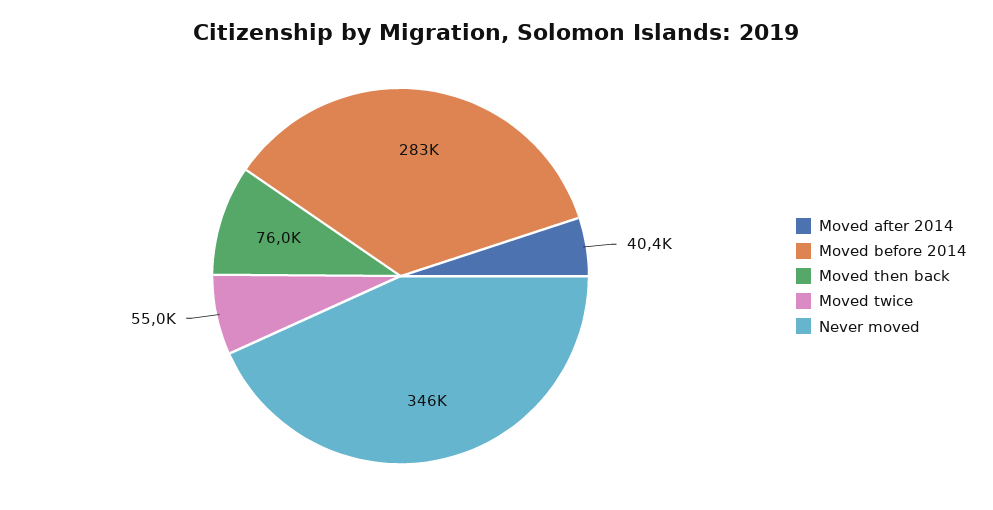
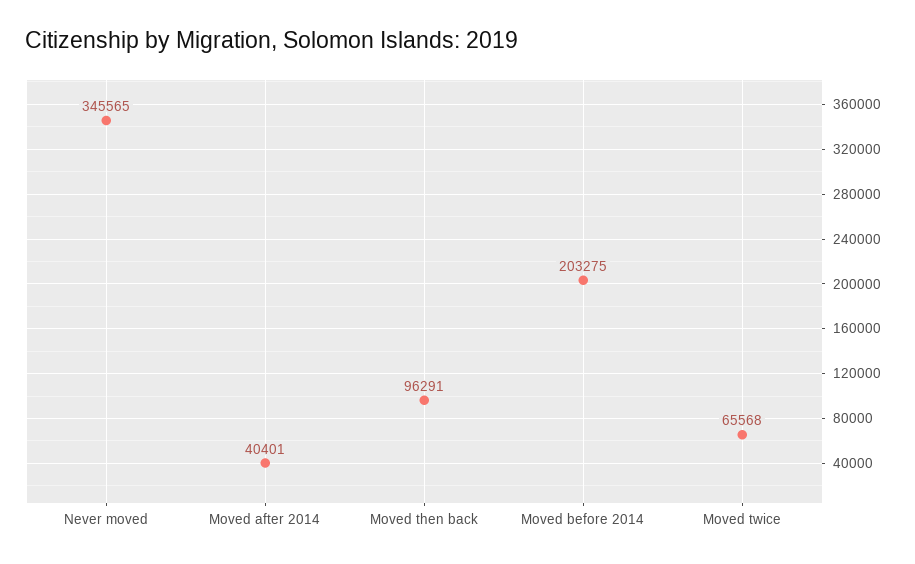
  {
    "Moved after 2014": 40401,
-   "Moved before 2014": 283000,
+   "Moved before 2014": 203275,
-   "Moved then back": 76000,
+   "Moved then back": 96291,
-   "Moved twice": 55000,
+   "Moved twice": 65568,
    "Never moved": 345565
  }

